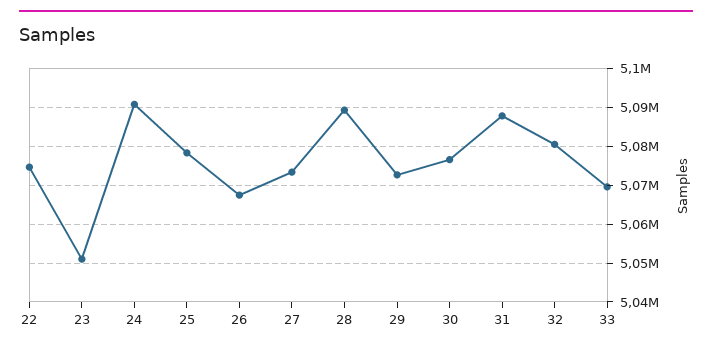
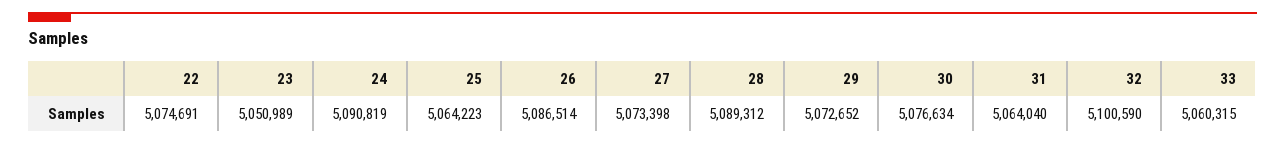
  {
    "22": 5074691,
    "23": 5050989,
    "24": 5090819,
-   "25": 5078000,
+   "25": 5064223,
-   "26": 5068000,
+   "26": 5086514,
    "27": 5073398,
    "28": 5089312,
    "29": 5072652,
    "30": 5076634,
-   "31": 5088000,
+   "31": 5064040,
-   "32": 5080000,
+   "32": 5100590,
-   "33": 5070000
+   "33": 5060315
  }

